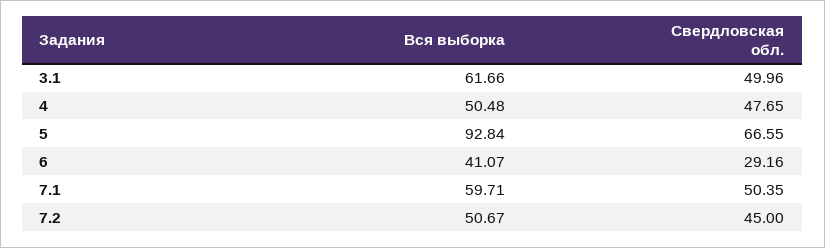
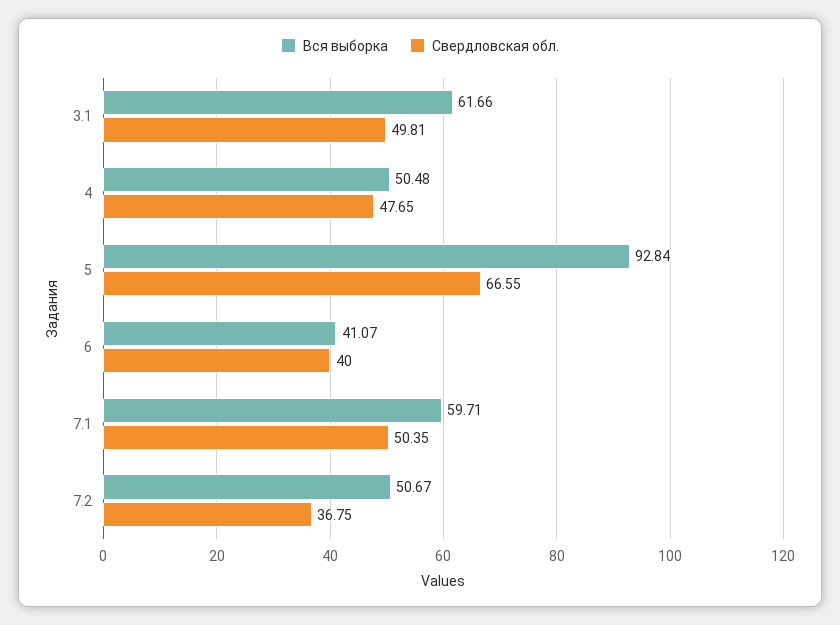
  {
    "Вся выборка": {
      "3.1": 61.66,
      "4": 50.48,
      "5": 92.84,
      "6": 41.07,
      "7.1": 59.71,
      "7.2": 50.67
    },
    "Свердловская обл.": {
-     "3.1": 49.96,
+     "3.1": 49.81,
      "4": 47.65,
      "5": 66.55,
-     "6": 29.16,
+     "6": 40,
      "7.1": 50.35,
-     "7.2": 45
+     "7.2": 36.75
    }
  }

